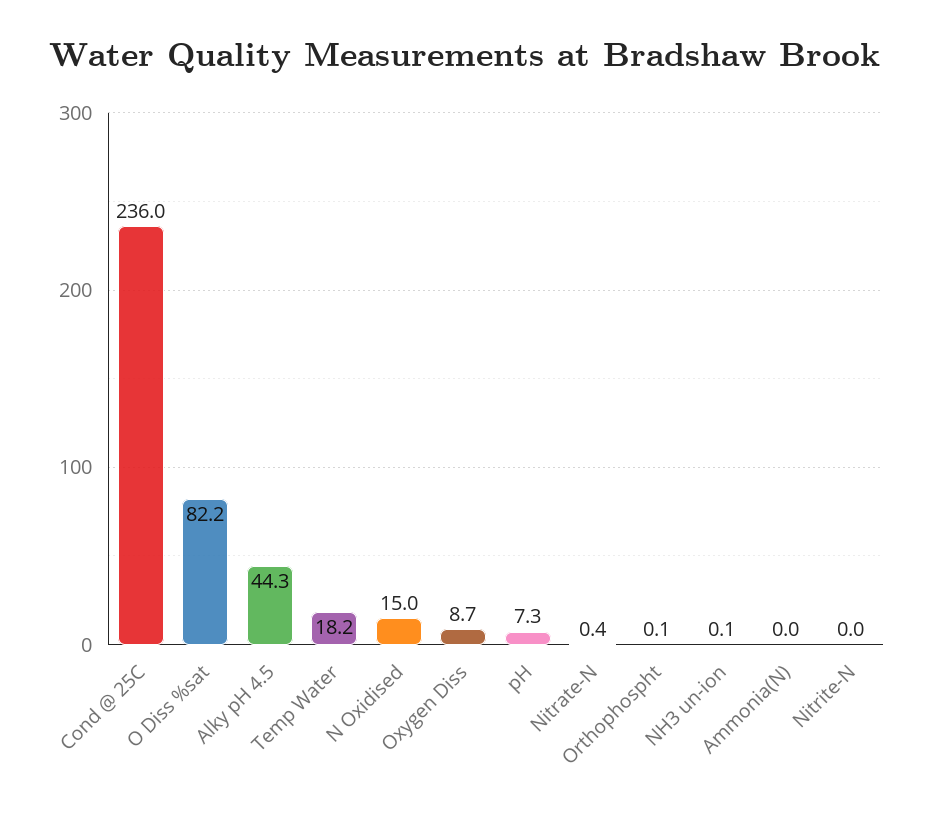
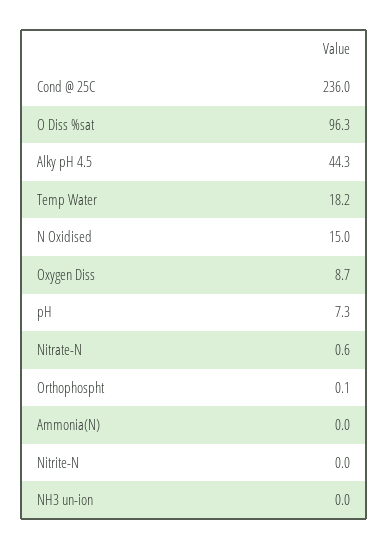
  {
    "Cond @ 25C": 236,
-   "O Diss %sat": 82.2,
+   "O Diss %sat": 96.3,
    "Alky pH 4.5": 44.3,
    "Temp Water": 18.2,
    "N Oxidised": 15,
    "Oxygen Diss": 8.7,
    "pH": 7.3,
-   "Nitrate-N": 0.4,
+   "Nitrate-N": 0.6,
    "Orthophospht": 0.1,
-   "NH3 un-ion": 0.1,
+   "NH3 un-ion": 0,
    "Ammonia(N)": 0,
    "Nitrite-N": 0
  }

